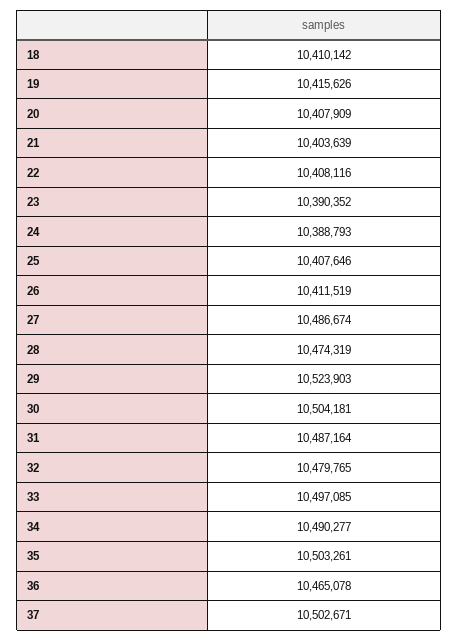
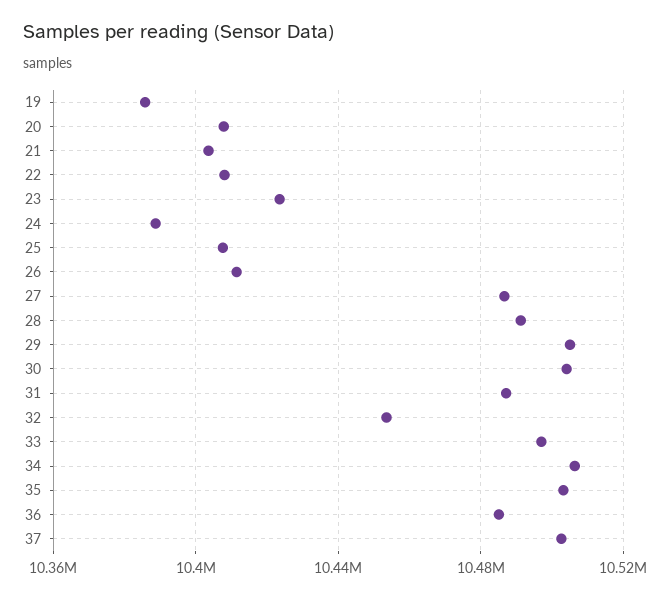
  {
-   "18": 10410142,
-   "19": 10415626,
+   "19": 10385000,
    "20": 10407909,
    "21": 10403639,
    "22": 10408116,
-   "23": 10390352,
+   "23": 10425000,
    "24": 10388793,
    "25": 10407646,
    "26": 10411519,
    "27": 10486674,
-   "28": 10474319,
+   "28": 10490000,
-   "29": 10523903,
+   "29": 10505000,
    "30": 10504181,
    "31": 10487164,
-   "32": 10479765,
+   "32": 10455000,
    "33": 10497085,
-   "34": 10490277,
+   "34": 10505000,
    "35": 10503261,
-   "36": 10465078,
+   "36": 10485000,
    "37": 10502671
  }

